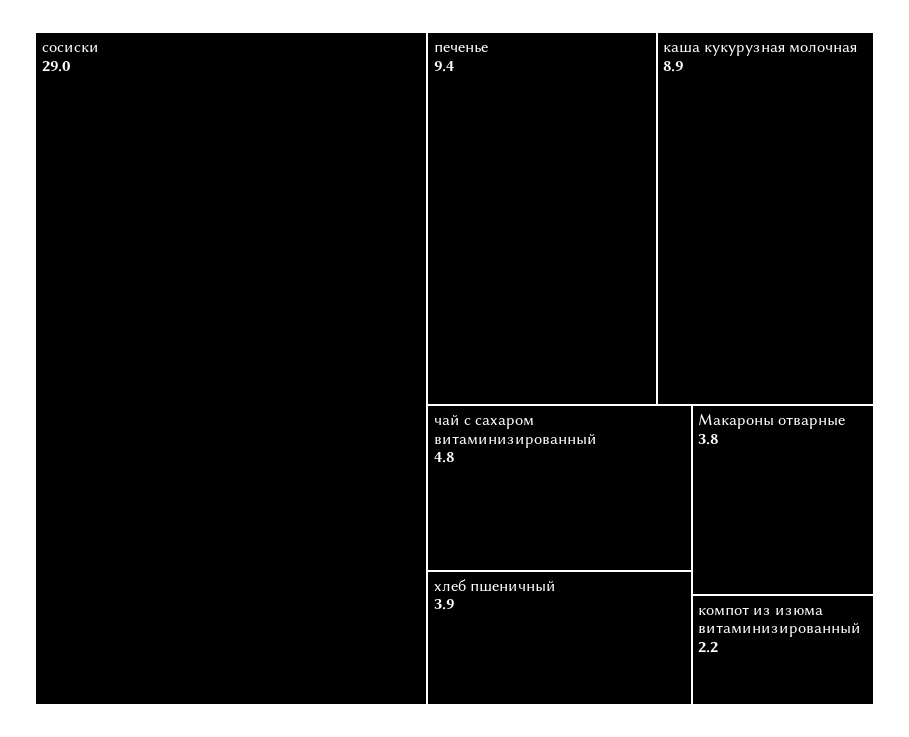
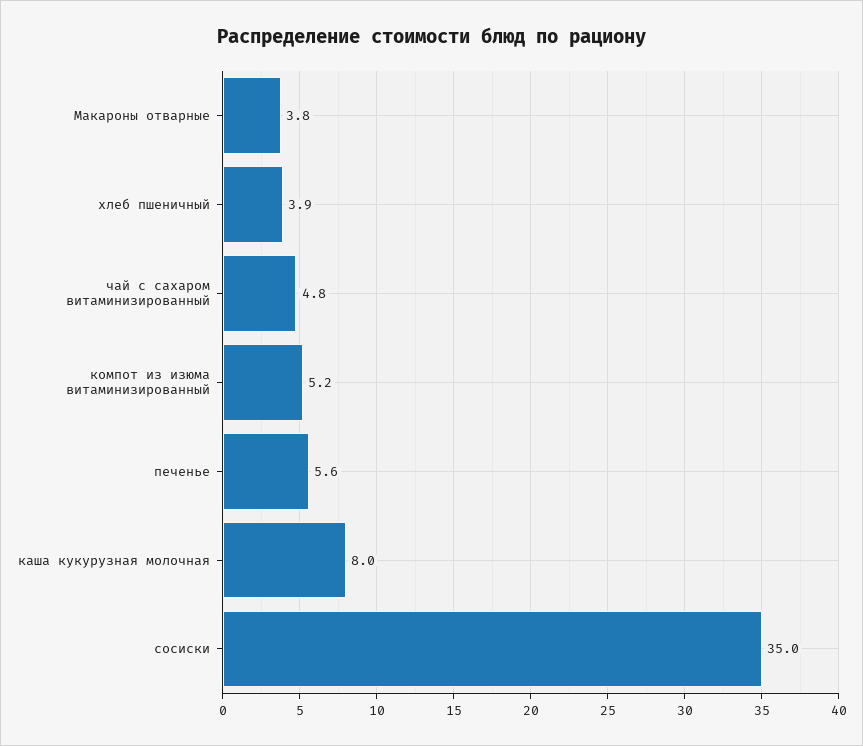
  {
-   "сосиски": 29,
+   "сосиски": 35,
-   "печенье": 9.4,
+   "печенье": 5.6,
-   "каша кукурузная молочная": 8.9,
+   "каша кукурузная молочная": 8,
    "чай с сахаром витаминизированный": 4.8,
    "хлеб пшеничный": 3.9,
    "Макароны отварные": 3.8,
-   "компот из изюма витаминизированный": 2.2
+   "компот из изюма витаминизированный": 5.2
  }

